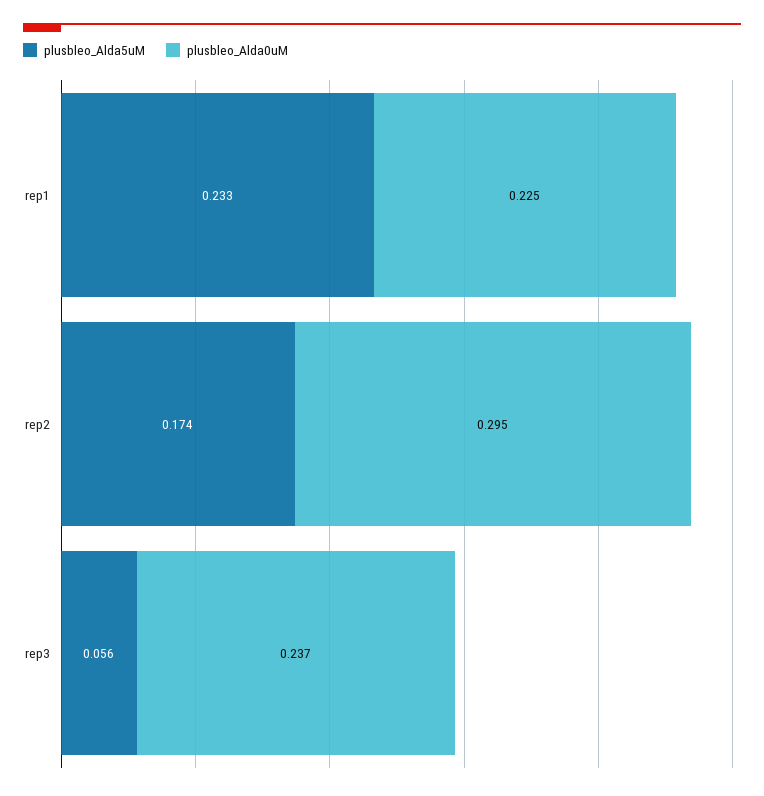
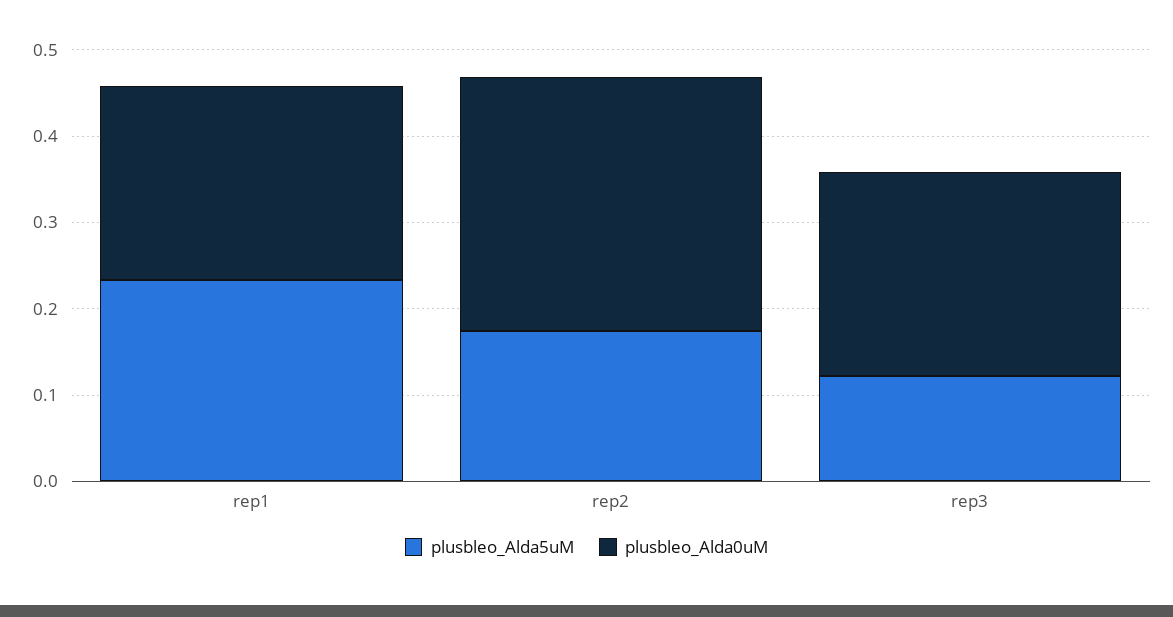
  {
    "plusbleo_Alda5uM": {
      "rep1": 0.233,
      "rep2": 0.174,
-     "rep3": 0.056
+     "rep3": 0.12
    },
    "plusbleo_Alda0uM": {
      "rep1": 0.225,
      "rep2": 0.295,
      "rep3": 0.237
    }
  }

